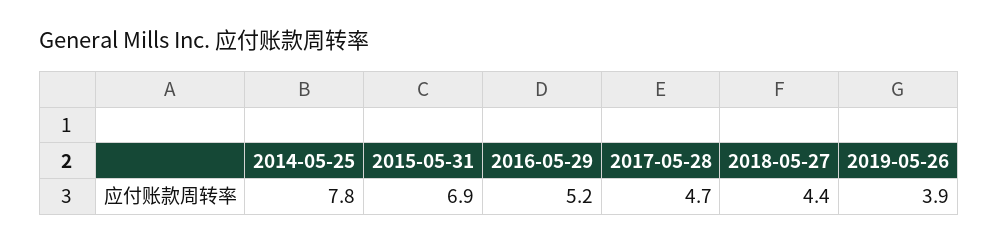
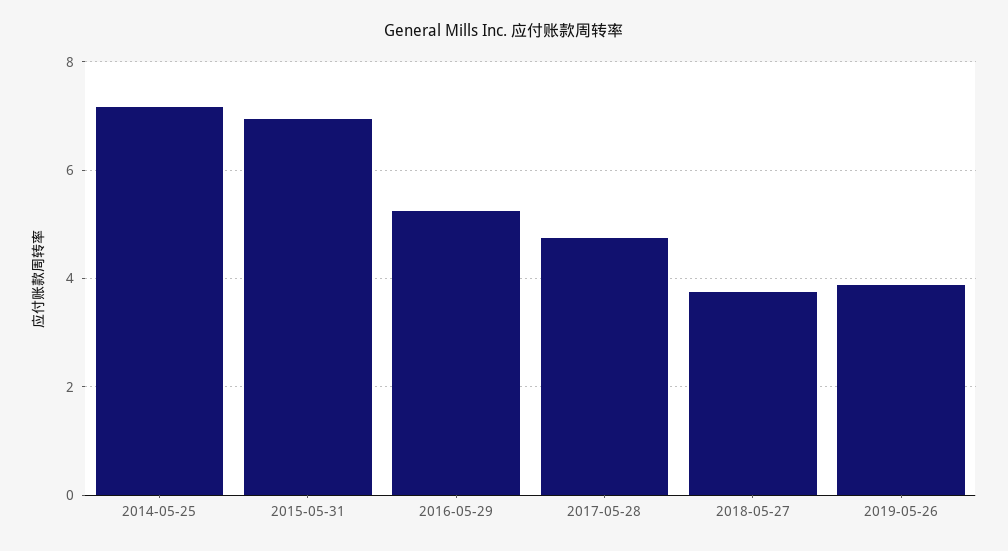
  {
-   "2014-05-25": 7.8,
+   "2014-05-25": 7.2,
    "2015-05-31": 6.9,
    "2016-05-29": 5.2,
    "2017-05-28": 4.7,
-   "2018-05-27": 4.4,
+   "2018-05-27": 3.8,
    "2019-05-26": 3.9
  }

